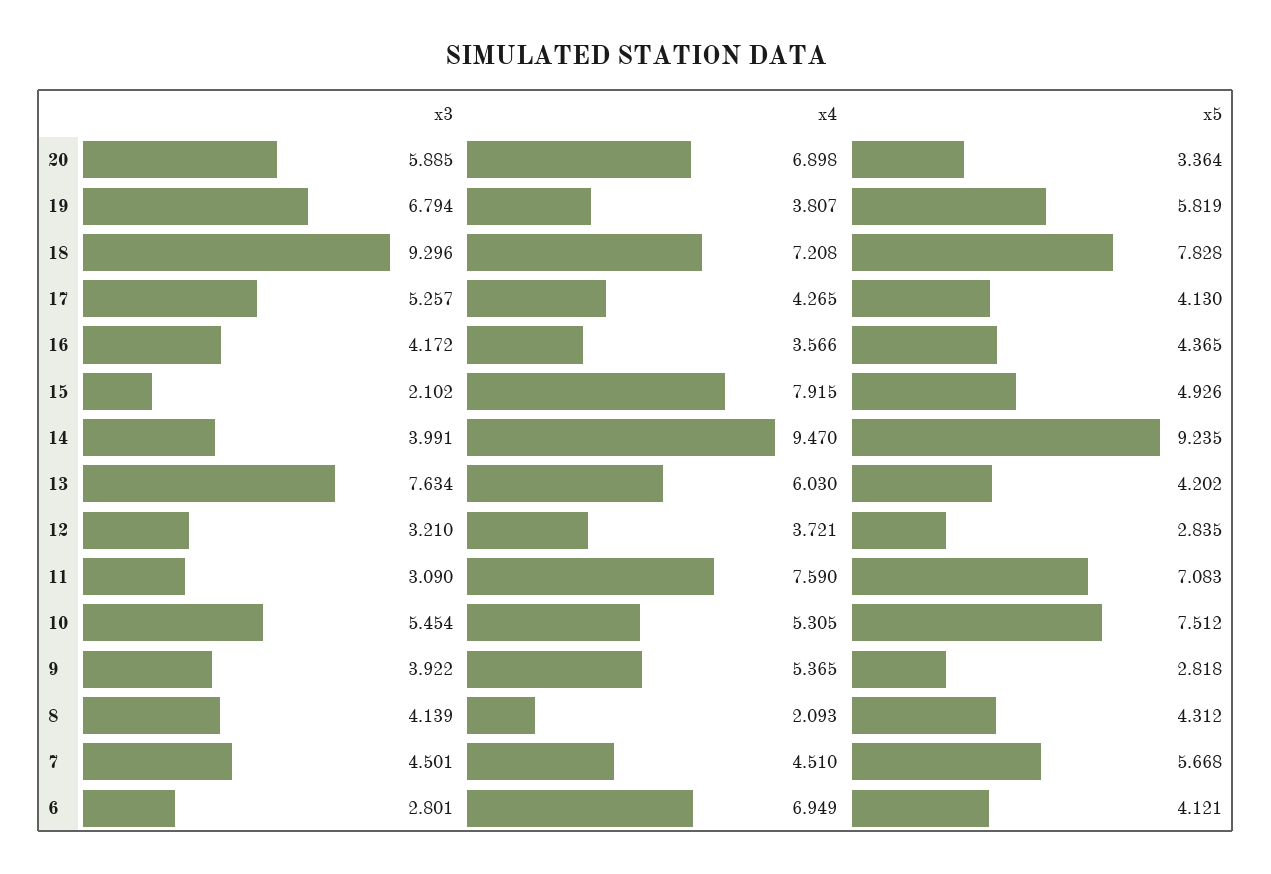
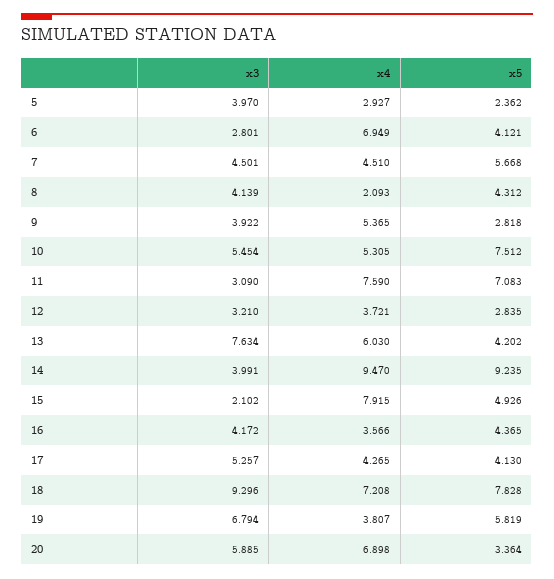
  {
    "x3": {
      "20": 5.885,
      "19": 6.794,
      "18": 9.296,
      "17": 5.257,
      "16": 4.172,
      "15": 2.102,
      "14": 3.991,
      "13": 7.634,
      "12": 3.21,
      "11": 3.09,
      "10": 5.454,
      "9": 3.922,
      "8": 4.139,
      "7": 4.501,
-     "6": 2.801
+     "6": 2.801,
+     "5": 3.97
    },
    "x4": {
      "20": 6.898,
      "19": 3.807,
      "18": 7.208,
      "17": 4.265,
      "16": 3.566,
      "15": 7.915,
      "14": 9.47,
      "13": 6.03,
      "12": 3.721,
      "11": 7.59,
      "10": 5.305,
      "9": 5.365,
      "8": 2.093,
      "7": 4.51,
-     "6": 6.949
+     "6": 6.949,
+     "5": 2.927
    },
    "x5": {
      "20": 3.364,
      "19": 5.819,
      "18": 7.828,
      "17": 4.13,
      "16": 4.365,
      "15": 4.926,
      "14": 9.235,
      "13": 4.202,
      "12": 2.835,
      "11": 7.083,
      "10": 7.512,
      "9": 2.818,
      "8": 4.312,
      "7": 5.668,
-     "6": 4.121
+     "6": 4.121,
+     "5": 2.362
    }
  }

